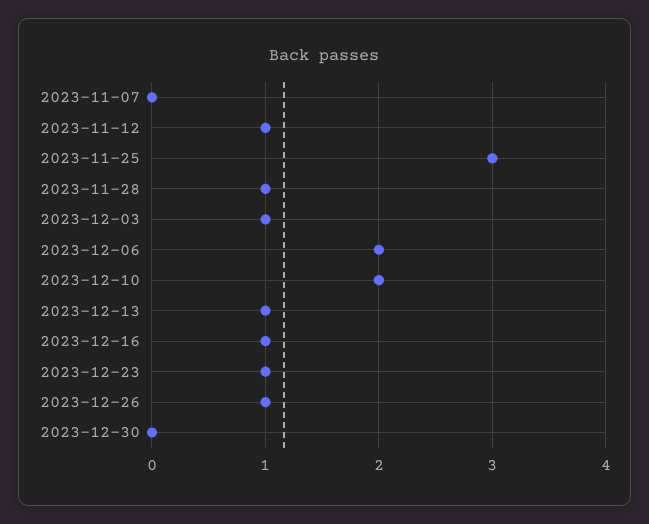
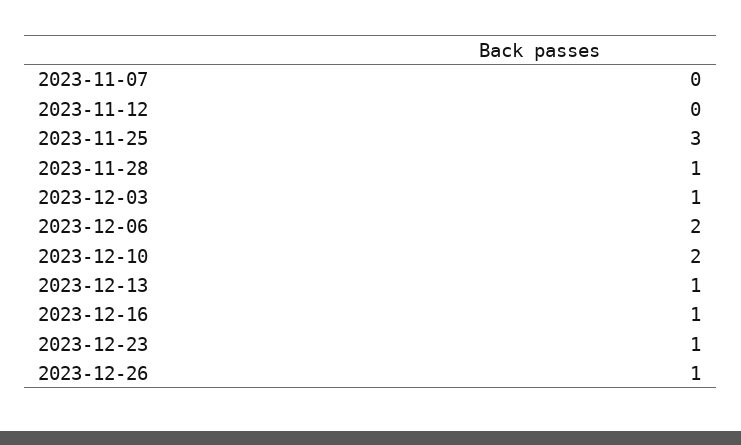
  {
    "2023-11-07": 0,
-   "2023-11-12": 1,
+   "2023-11-12": 0,
    "2023-11-25": 3,
    "2023-11-28": 1,
    "2023-12-03": 1,
    "2023-12-06": 2,
    "2023-12-10": 2,
    "2023-12-13": 1,
    "2023-12-16": 1,
    "2023-12-23": 1,
-   "2023-12-26": 1,
+   "2023-12-26": 1
-   "2023-12-30": 0
  }

